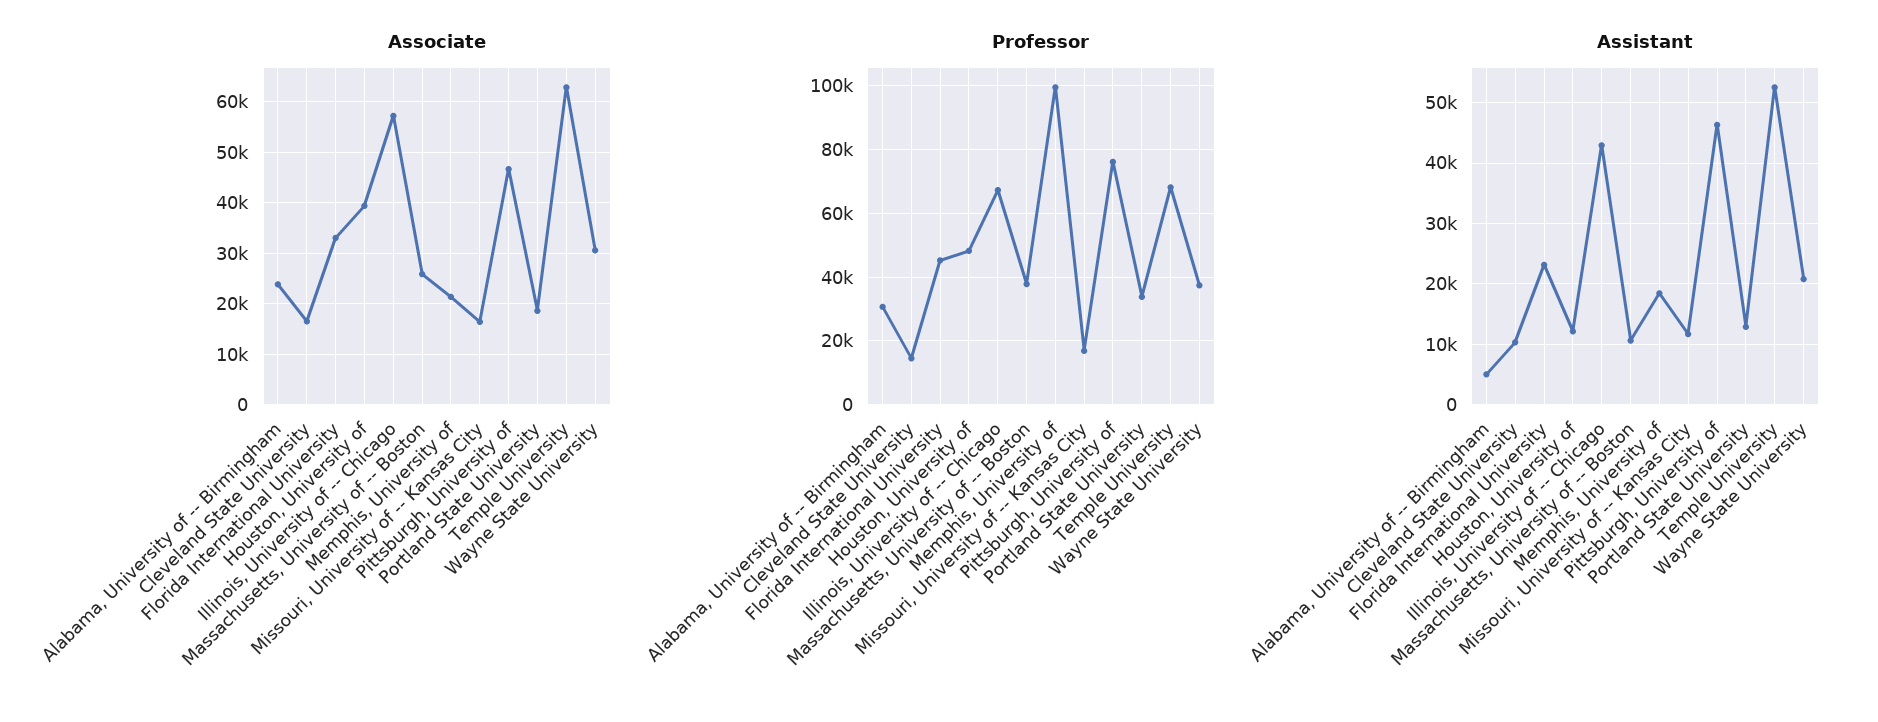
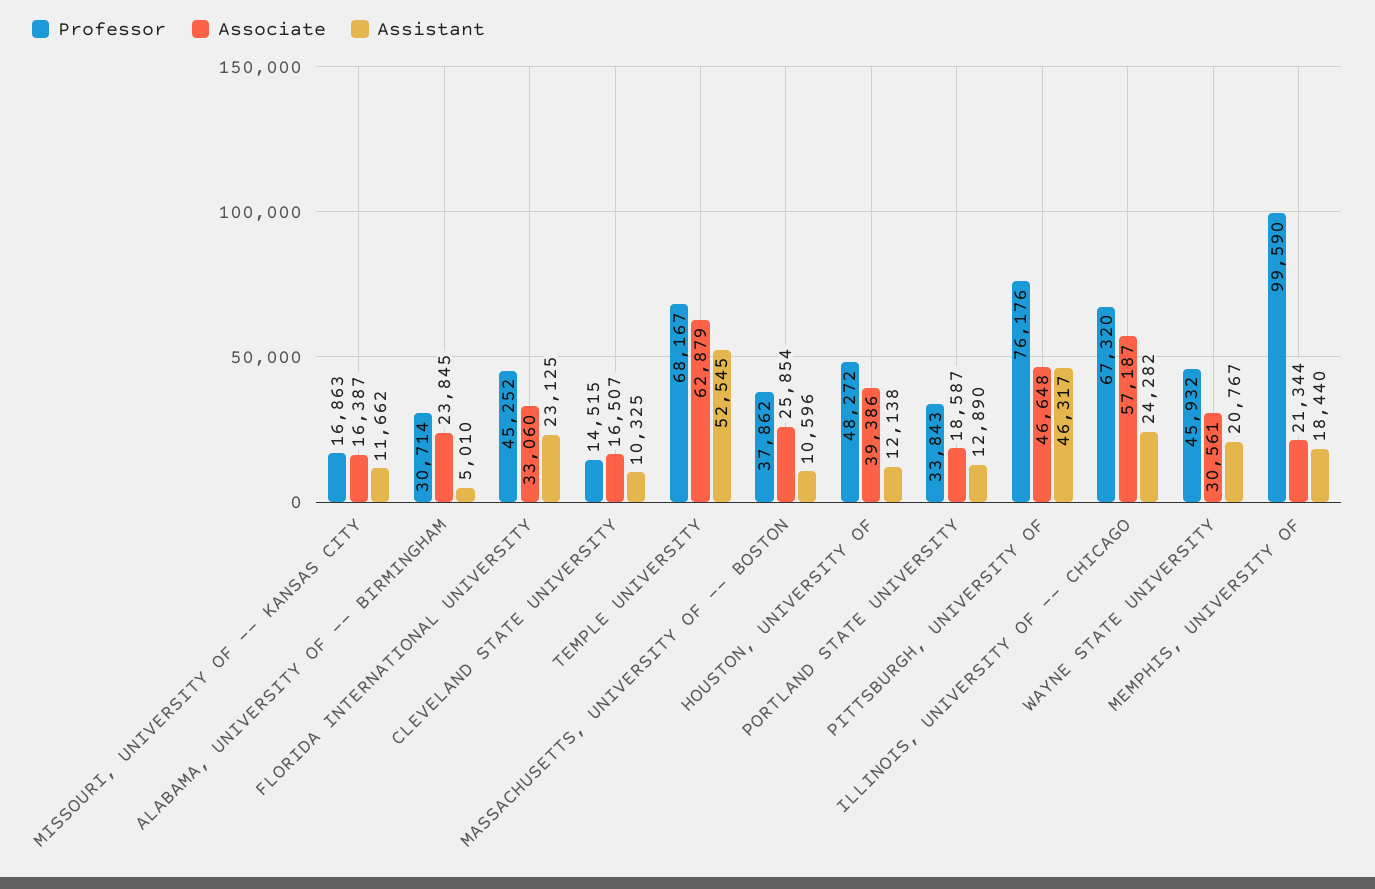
  {
    "Associate": {
      "Alabama, University of -- Birmingham": 23845,
      "Cleveland State University": 16507,
      "Florida International University": 33060,
      "Houston, University of": 39386,
      "Illinois, University of -- Chicago": 57187,
      "Massachusetts, University of -- Boston": 25854,
      "Memphis, University of": 21344,
      "Missouri, University of -- Kansas City": 16387,
      "Pittsburgh, University of": 46648,
      "Portland State University": 18587,
      "Temple University": 62879,
      "Wayne State University": 30561
    },
    "Professor": {
      "Alabama, University of -- Birmingham": 30714,
      "Cleveland State University": 14515,
      "Florida International University": 45252,
      "Houston, University of": 48272,
      "Illinois, University of -- Chicago": 67320,
      "Massachusetts, University of -- Boston": 37862,
      "Memphis, University of": 99590,
      "Missouri, University of -- Kansas City": 16863,
      "Pittsburgh, University of": 76176,
      "Portland State University": 33843,
      "Temple University": 68167,
-     "Wayne State University": 38000
+     "Wayne State University": 45932
    },
    "Assistant": {
      "Alabama, University of -- Birmingham": 5010,
      "Cleveland State University": 10325,
      "Florida International University": 23125,
      "Houston, University of": 12138,
-     "Illinois, University of -- Chicago": 43000,
+     "Illinois, University of -- Chicago": 24282,
      "Massachusetts, University of -- Boston": 10596,
      "Memphis, University of": 18440,
      "Missouri, University of -- Kansas City": 11662,
      "Pittsburgh, University of": 46317,
      "Portland State University": 12890,
      "Temple University": 52545,
      "Wayne State University": 20767
    }
  }

